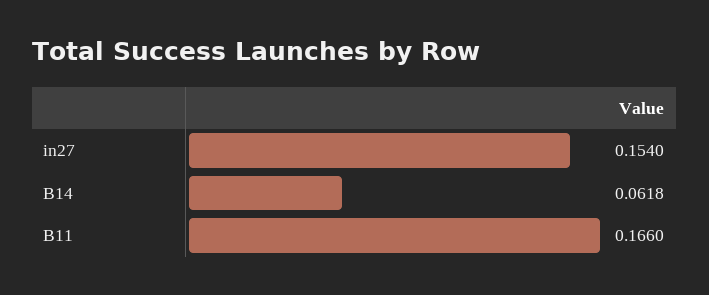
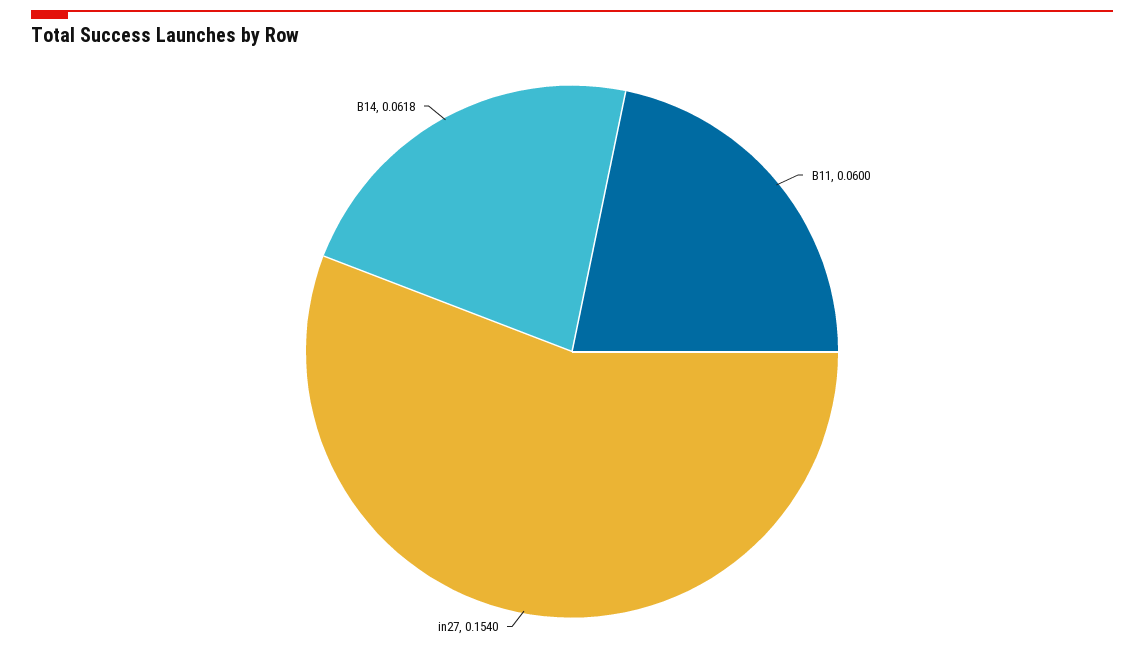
  {
    "in27": 0.154,
    "B14": 0.0618,
-   "B11": 0.166
+   "B11": 0.06
  }

